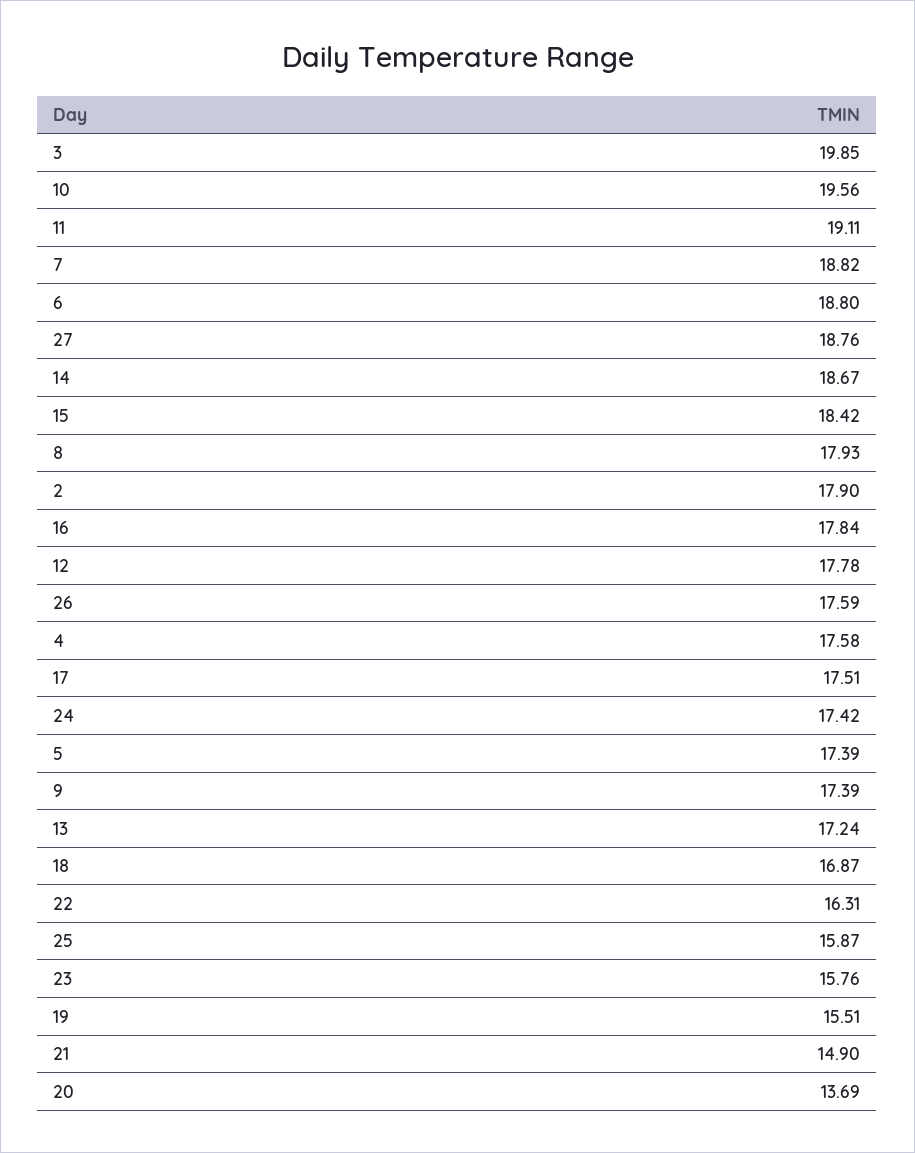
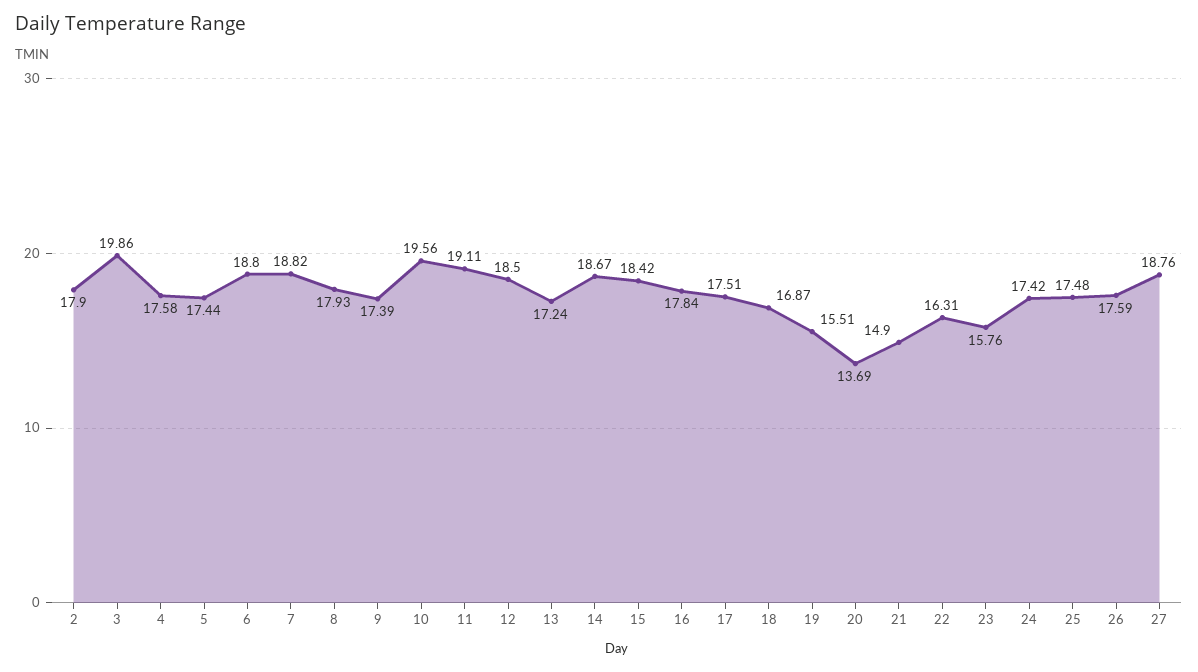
  {
-   "3": 19.85,
+   "3": 19.86,
    "10": 19.56,
    "11": 19.11,
    "7": 18.82,
    "6": 18.8,
    "27": 18.76,
    "14": 18.67,
    "15": 18.42,
    "8": 17.93,
    "2": 17.9,
    "16": 17.84,
-   "12": 17.78,
+   "12": 18.5,
    "26": 17.59,
    "4": 17.58,
    "17": 17.51,
    "24": 17.42,
-   "5": 17.39,
+   "5": 17.44,
    "9": 17.39,
    "13": 17.24,
    "18": 16.87,
    "22": 16.31,
-   "25": 15.87,
+   "25": 17.48,
    "23": 15.76,
    "19": 15.51,
    "21": 14.9,
    "20": 13.69
  }

